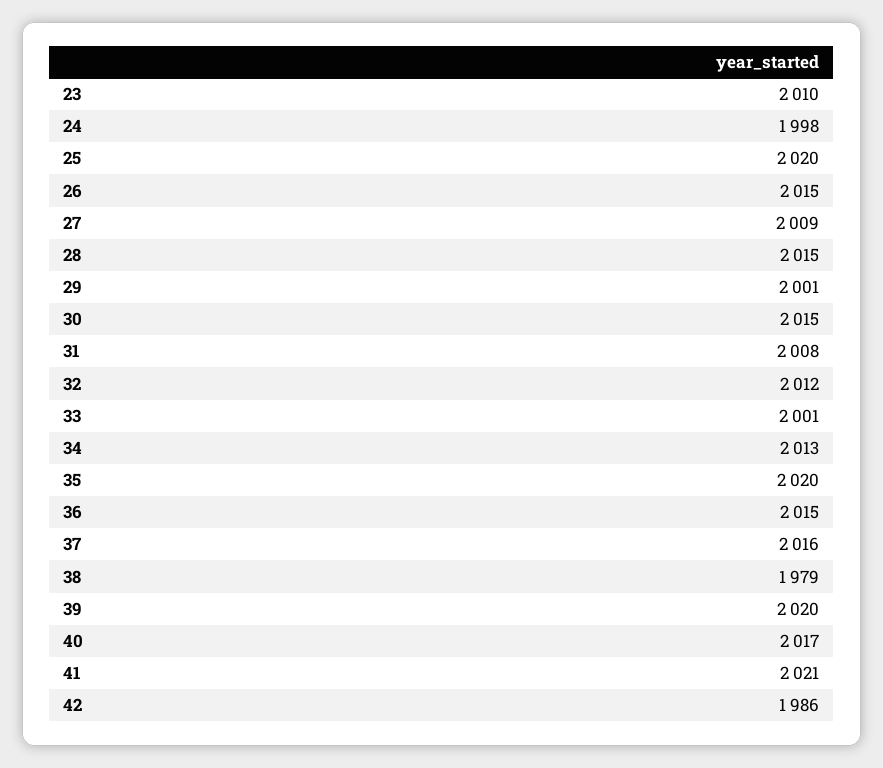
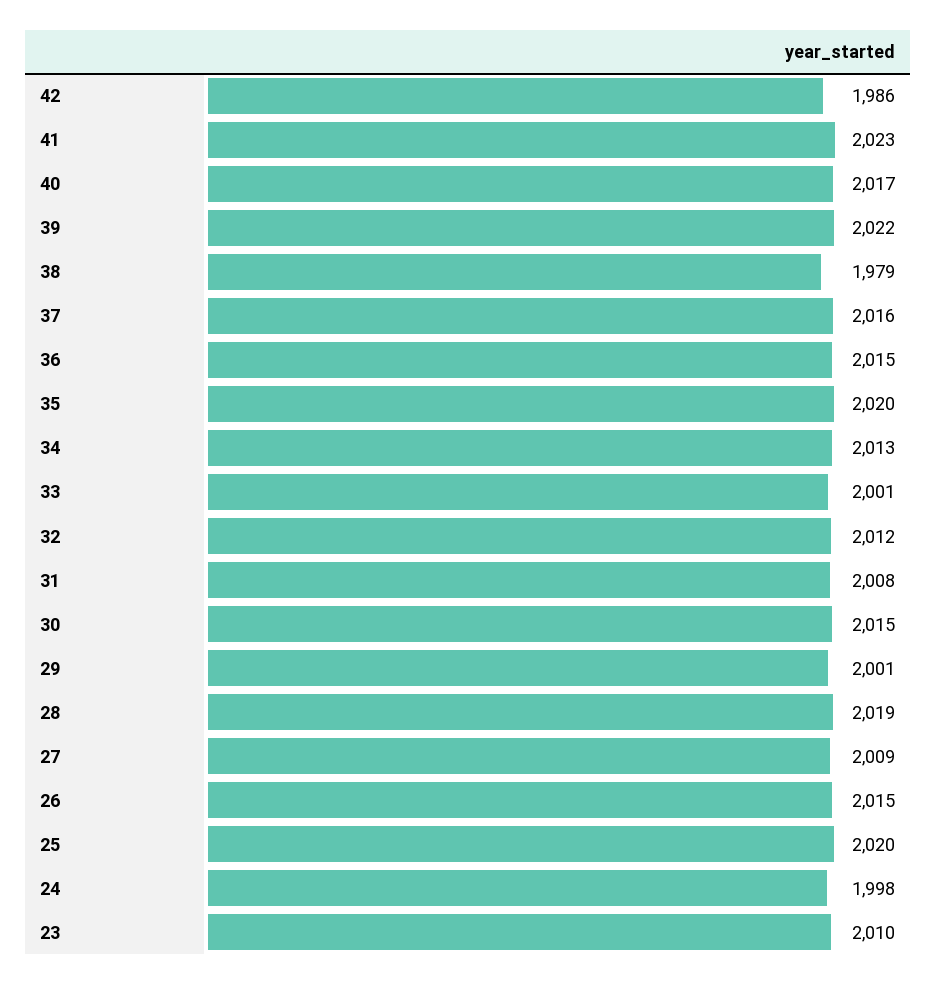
  {
    "23": 2010,
    "24": 1998,
    "25": 2020,
    "26": 2015,
    "27": 2009,
-   "28": 2015,
+   "28": 2019,
    "29": 2001,
    "30": 2015,
    "31": 2008,
    "32": 2012,
    "33": 2001,
    "34": 2013,
    "35": 2020,
    "36": 2015,
    "37": 2016,
    "38": 1979,
-   "39": 2020,
+   "39": 2022,
    "40": 2017,
-   "41": 2021,
+   "41": 2023,
    "42": 1986
  }

